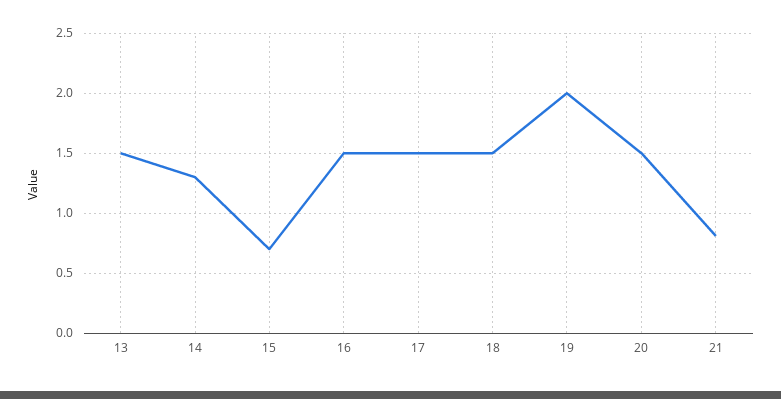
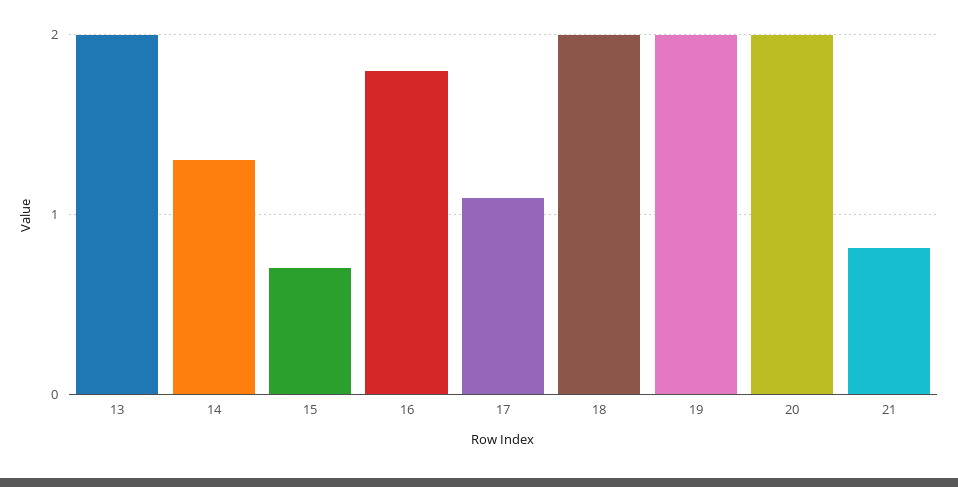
  {
-   "13": 1.5,
+   "13": 2,
    "14": 1.3,
    "15": 0.7,
-   "16": 1.5,
+   "16": 1.8,
-   "17": 1.5,
+   "17": 1.1,
-   "18": 1.5,
+   "18": 2,
    "19": 2,
-   "20": 1.5,
+   "20": 2,
    "21": 0.8
  }

